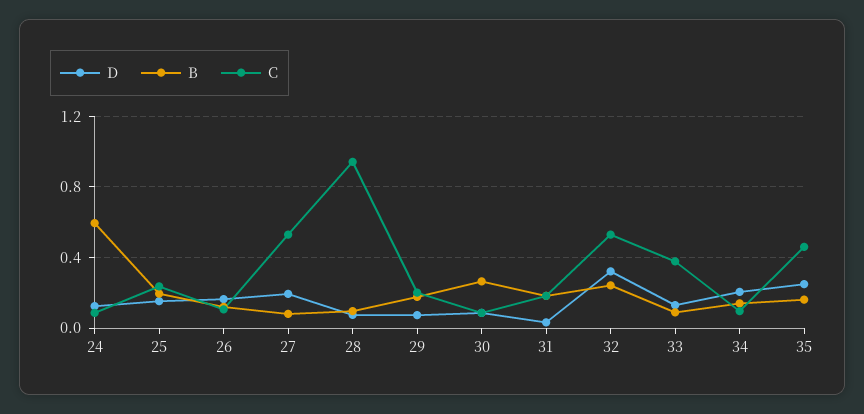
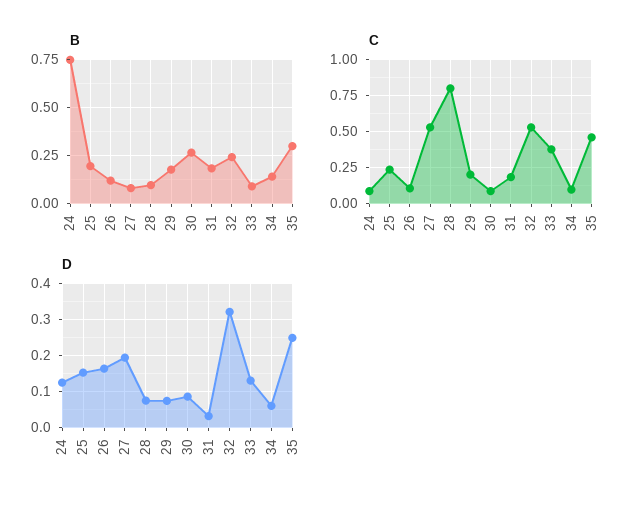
  {
    "D": {
      "24": 0.12,
      "25": 0.16,
      "26": 0.16,
      "27": 0.2,
      "28": 0.08,
      "29": 0.08,
      "30": 0.08,
      "31": 0.04,
      "32": 0.32,
      "33": 0.14,
-     "34": 0.2,
+     "34": 0.06,
      "35": 0.24
    },
    "B": {
-     "24": 0.6,
+     "24": 0.75,
      "25": 0.2,
      "26": 0.1,
      "27": 0.1,
      "28": 0.1,
      "29": 0.2,
      "30": 0.25,
      "31": 0.2,
      "32": 0.25,
      "33": 0.1,
      "34": 0.15,
-     "35": 0.15
+     "35": 0.3
    },
    "C": {
      "24": 0.1,
      "25": 0.25,
      "26": 0.1,
      "27": 0.55,
-     "28": 0.95,
+     "28": 0.8,
      "29": 0.2,
      "30": 0.1,
      "31": 0.2,
      "32": 0.55,
      "33": 0.4,
      "34": 0.1,
      "35": 0.45
    }
  }

